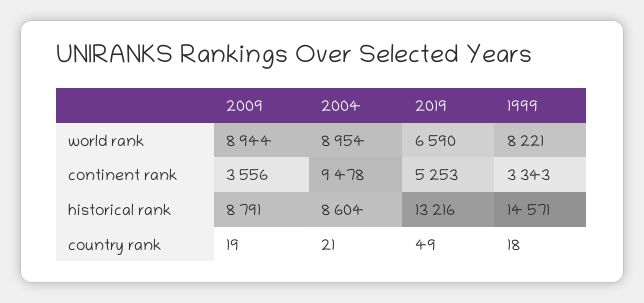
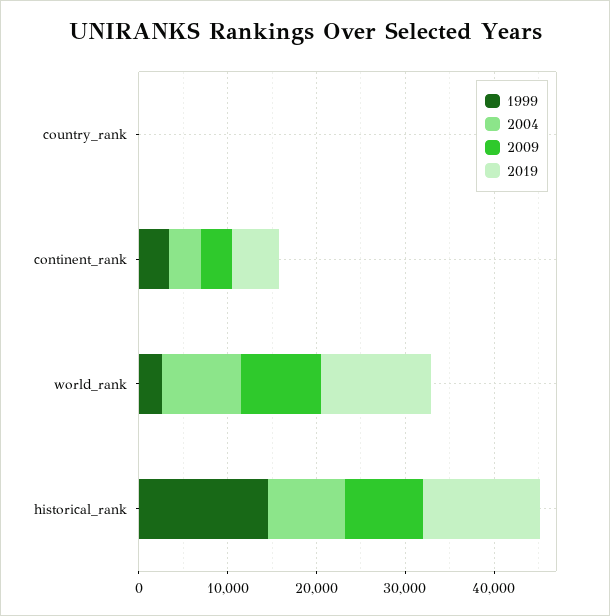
  {
    "2009": {
      "world rank": 8944,
      "continent rank": 3556,
      "historical rank": 8791,
      "country rank": 19
    },
    "2004": {
      "world rank": 8954,
-     "continent rank": 9478,
+     "continent rank": 4000,
      "historical rank": 8604,
      "country rank": 21
    },
    "2019": {
-     "world rank": 6590,
+     "world rank": 12000,
      "continent rank": 5253,
      "historical rank": 13216,
      "country rank": 49
    },
    "1999": {
-     "world rank": 8221,
+     "world rank": 2000,
      "continent rank": 3343,
      "historical rank": 14571,
      "country rank": 18
    }
  }

